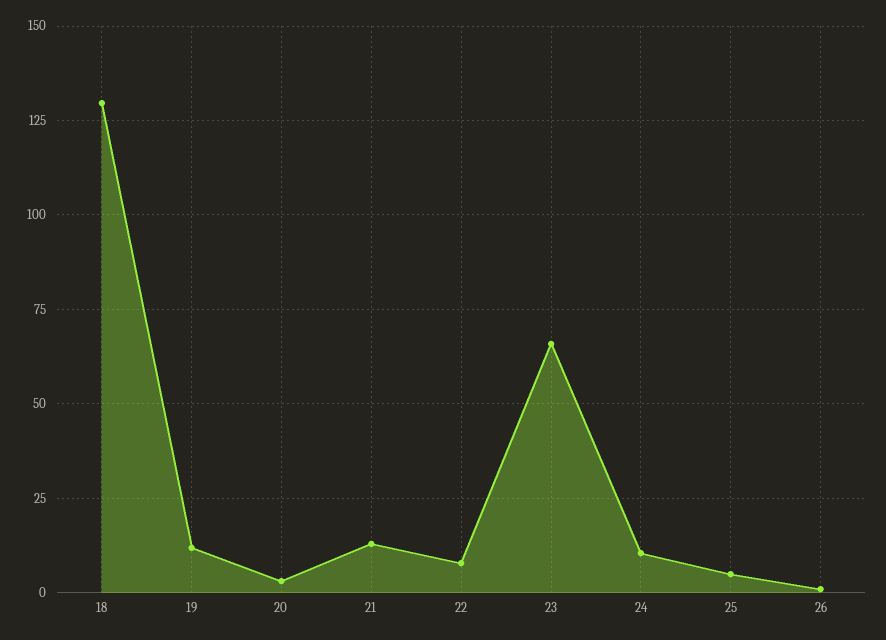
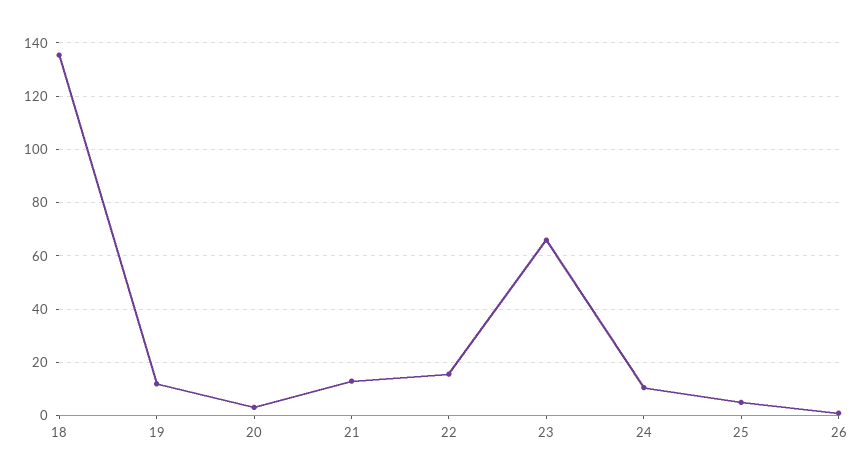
  {
-   "18": 130,
+   "18": 135,
    "19": 12.5,
    "20": 2.5,
    "21": 12.5,
-   "22": 7.5,
+   "22": 15,
    "23": 65,
    "24": 10,
    "25": 5,
    "26": 0
  }

